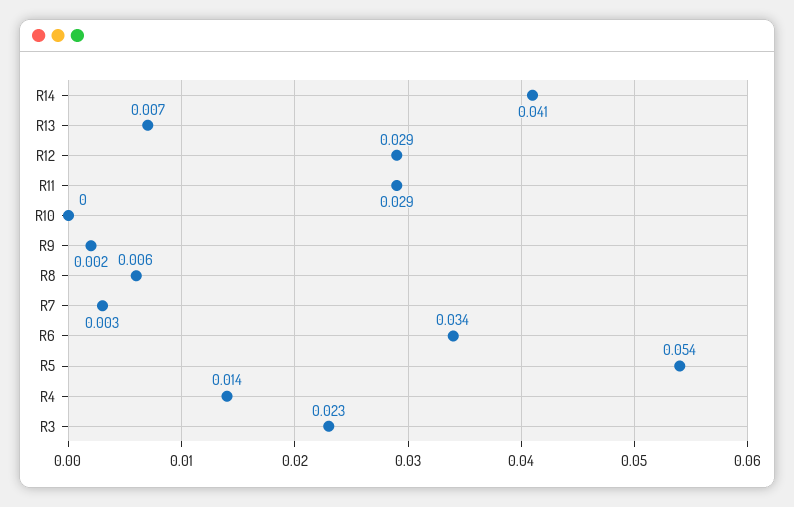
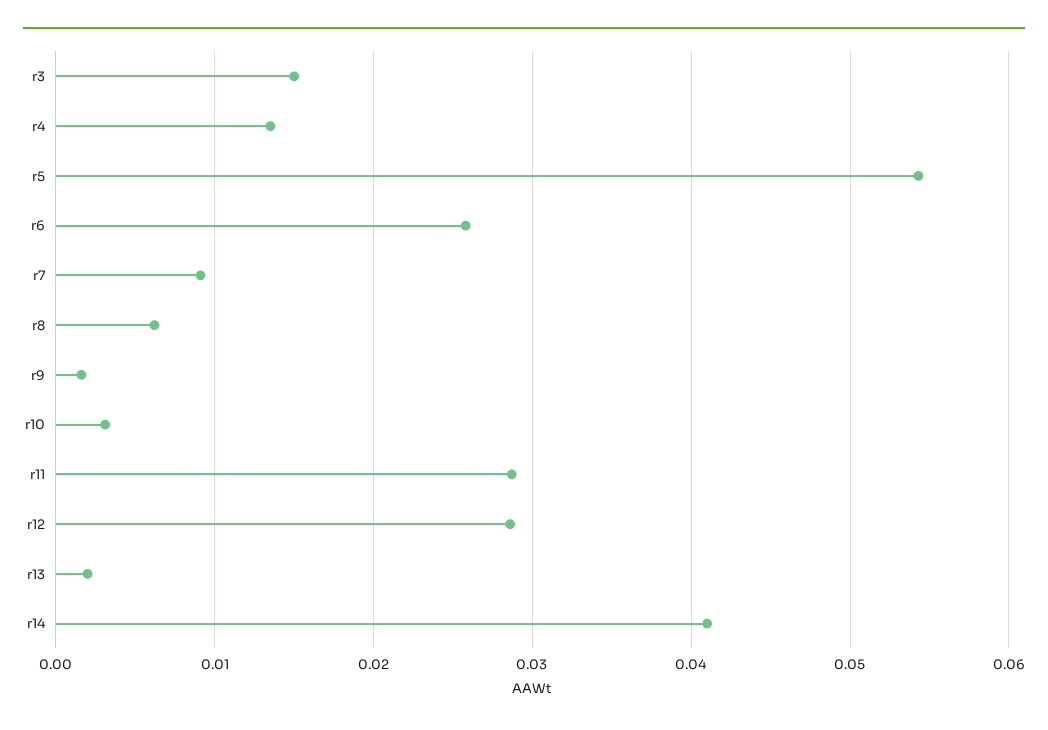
  {
    "R14": 0.041,
-   "R13": 0.007,
+   "R13": 0.002,
    "R12": 0.029,
    "R11": 0.029,
-   "R10": 0,
+   "R10": 0.003,
    "R9": 0.002,
    "R8": 0.006,
-   "R7": 0.003,
+   "R7": 0.009,
-   "R6": 0.034,
+   "R6": 0.026,
    "R5": 0.054,
    "R4": 0.014,
-   "R3": 0.023
+   "R3": 0.015
  }

